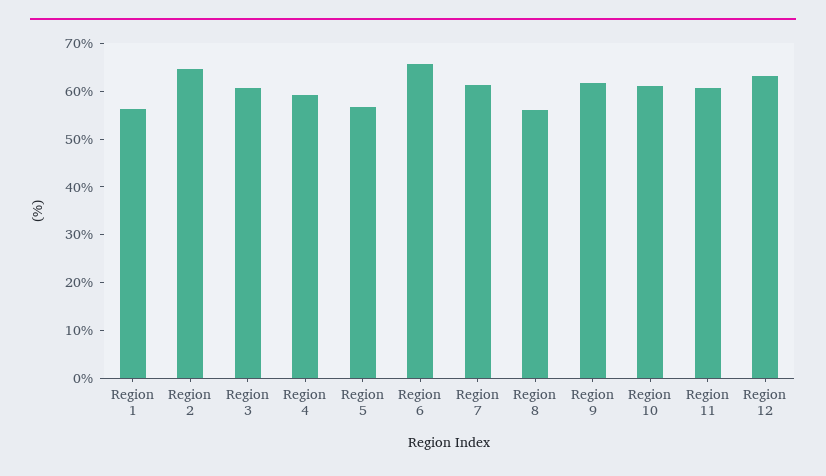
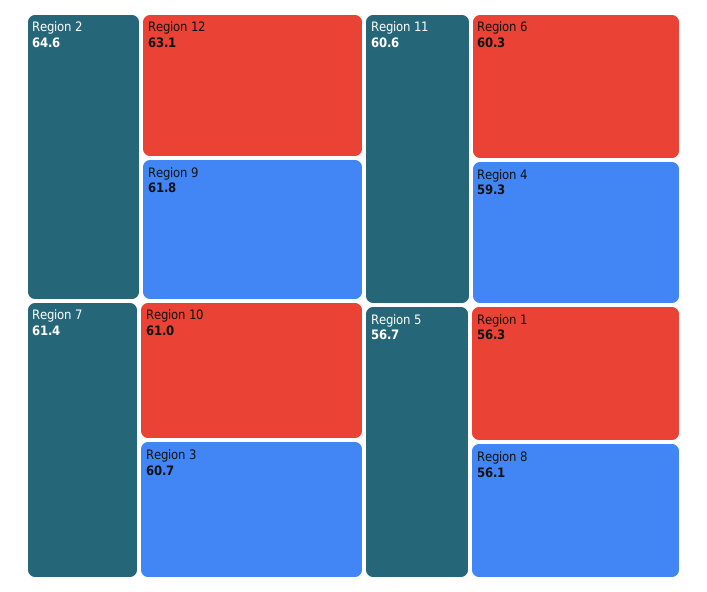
  {
    "Region 1": 56.3,
    "Region 2": 64.6,
    "Region 3": 60.7,
    "Region 4": 59.3,
    "Region 5": 56.7,
-   "Region 6": 66,
+   "Region 6": 60.3,
    "Region 7": 61.4,
    "Region 8": 56.1,
    "Region 9": 61.8,
    "Region 10": 61,
    "Region 11": 60.6,
    "Region 12": 63.1
  }

